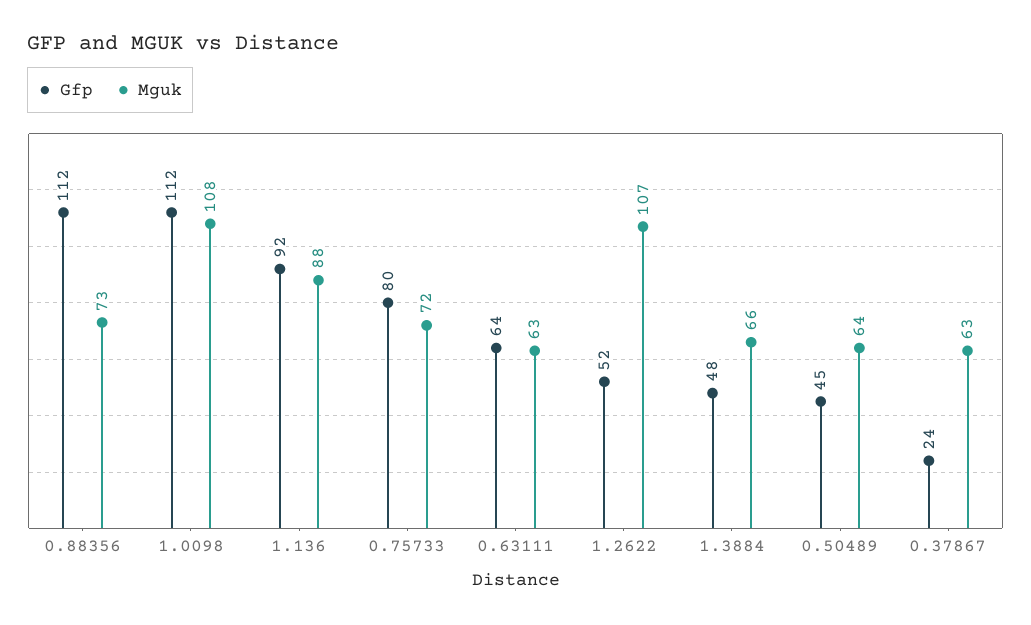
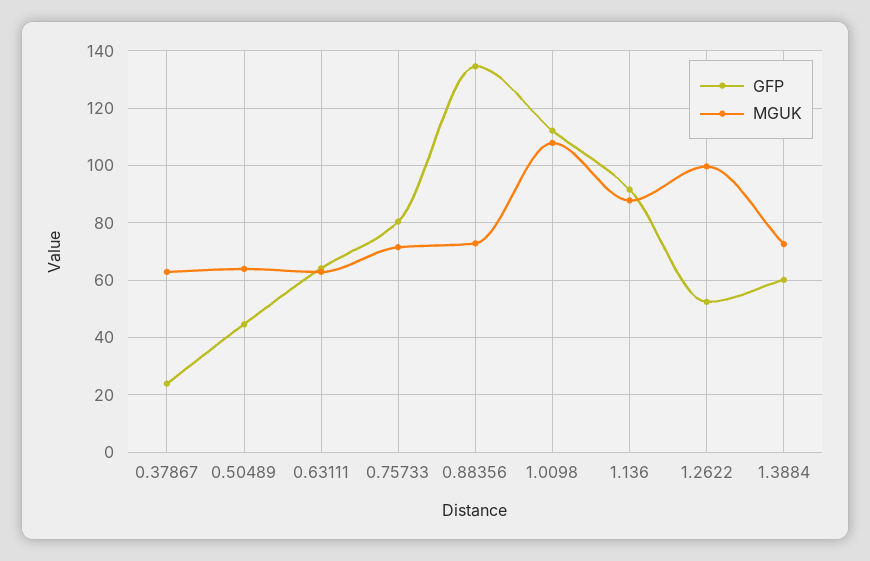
  {
    "Gfp": {
-     "0.88356": 112,
+     "0.88356": 135,
      "1.0098": 112,
      "1.136": 92,
      "0.75733": 80,
      "0.63111": 64,
      "1.2622": 52,
-     "1.3884": 48,
+     "1.3884": 60,
      "0.50489": 45,
      "0.37867": 24
    },
    "Mguk": {
      "0.88356": 73,
      "1.0098": 108,
      "1.136": 88,
      "0.75733": 72,
      "0.63111": 63,
-     "1.2622": 107,
+     "1.2622": 100,
-     "1.3884": 66,
+     "1.3884": 72.5,
      "0.50489": 64,
      "0.37867": 63
    }
  }

